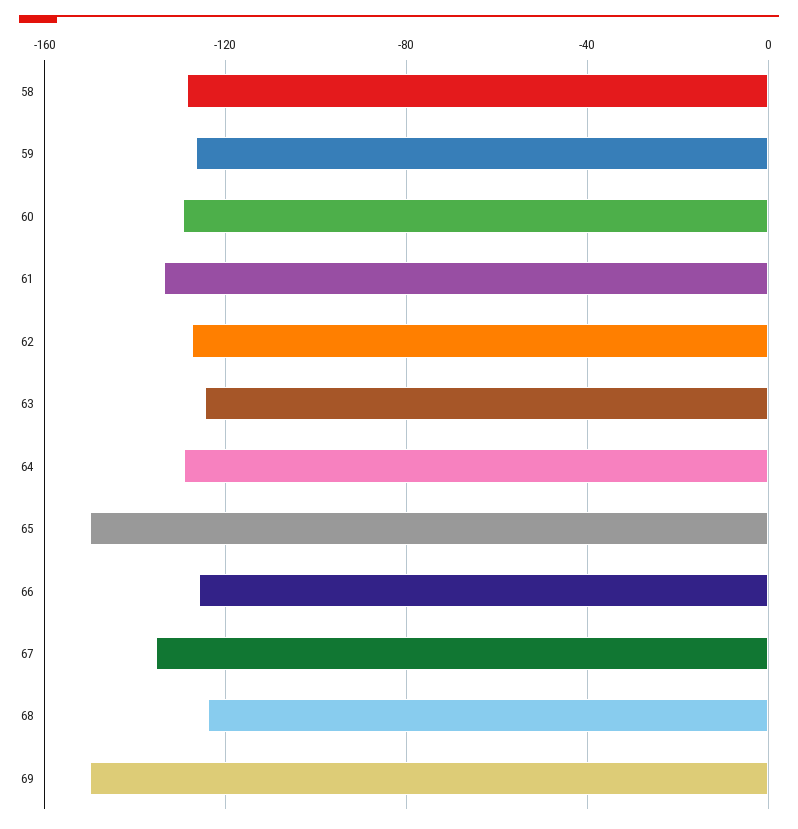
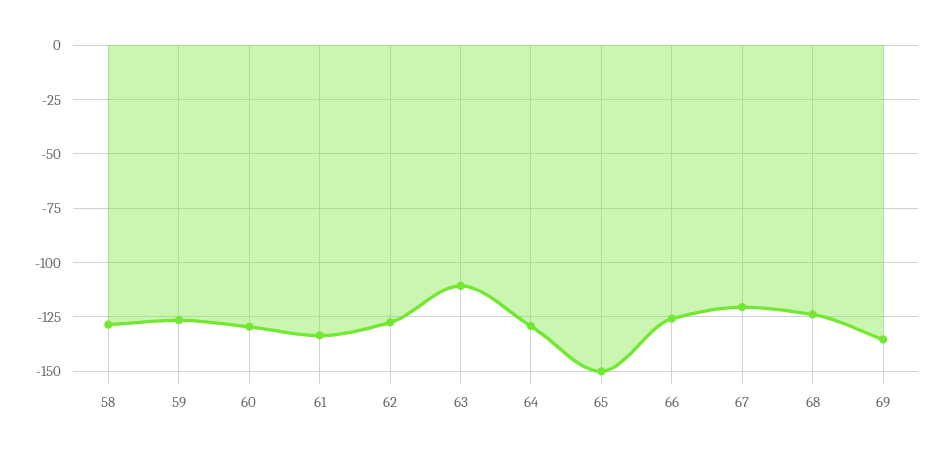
  {
    "58": -130,
    "59": -125,
    "60": -130,
    "61": -135,
    "62": -130,
-   "63": -125,
+   "63": -110,
    "64": -130,
    "65": -150,
    "66": -125,
-   "67": -135,
+   "67": -120,
    "68": -125,
-   "69": -150
+   "69": -135
  }

